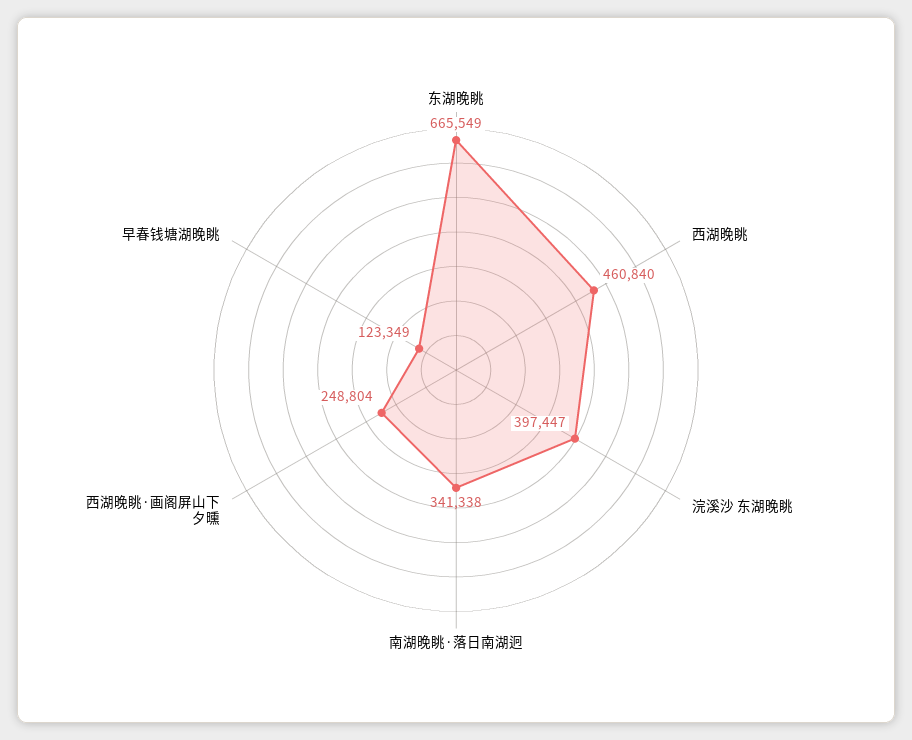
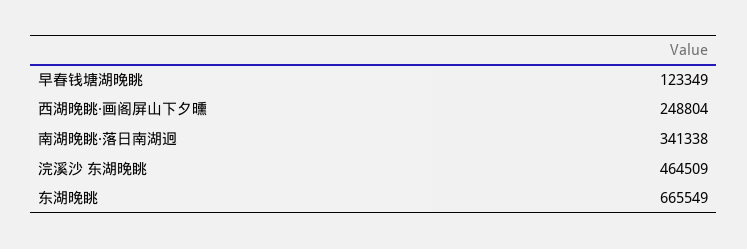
  {
    "东湖晚眺": 665549,
-   "西湖晚眺": 460840,
-   "浣溪沙 东湖晚眺": 397447,
+   "浣溪沙 东湖晚眺": 464509,
    "南湖晚眺·落日南湖迥": 341338,
    "西湖晚眺·画阁屏山下夕曛": 248804,
    "早春钱塘湖晚眺": 123349
  }

